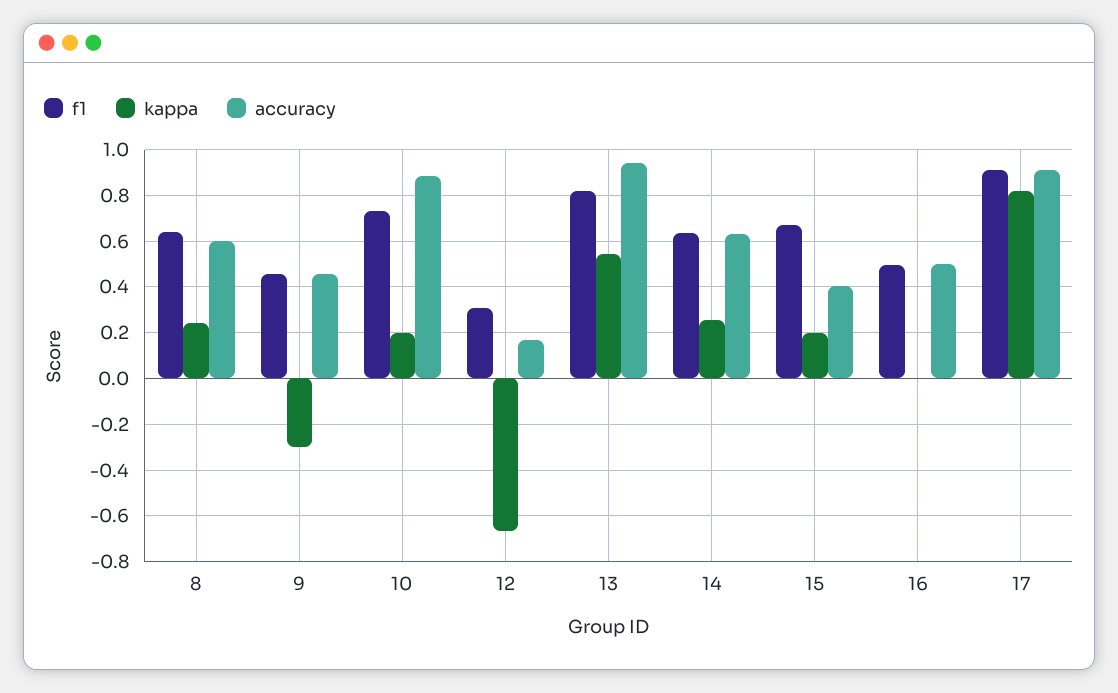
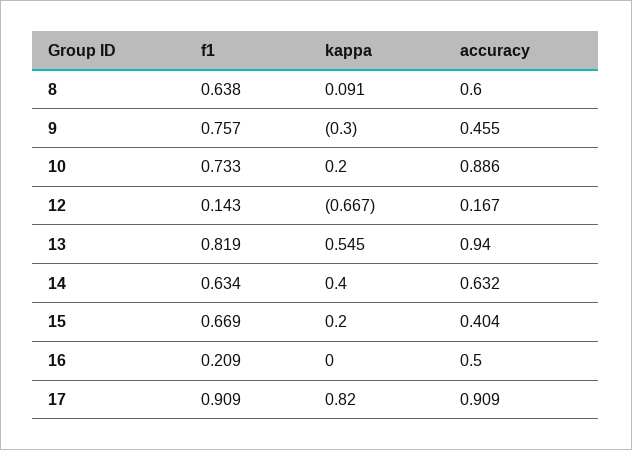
  {
    "f1": {
      "8": 0.638,
-     "9": 0.45,
+     "9": 0.757,
      "10": 0.733,
-     "12": 0.3,
+     "12": 0.143,
      "13": 0.819,
      "14": 0.634,
      "15": 0.669,
-     "16": 0.5,
+     "16": 0.209,
      "17": 0.909
    },
    "kappa": {
-     "8": 0.25,
+     "8": 0.091,
      "9": -0.3,
      "10": 0.2,
      "12": -0.667,
      "13": 0.545,
-     "14": 0.25,
+     "14": 0.4,
      "15": 0.2,
      "16": 0,
      "17": 0.82
    },
    "accuracy": {
      "8": 0.6,
      "9": 0.455,
      "10": 0.886,
      "12": 0.167,
      "13": 0.94,
      "14": 0.632,
      "15": 0.404,
      "16": 0.5,
      "17": 0.909
    }
  }

